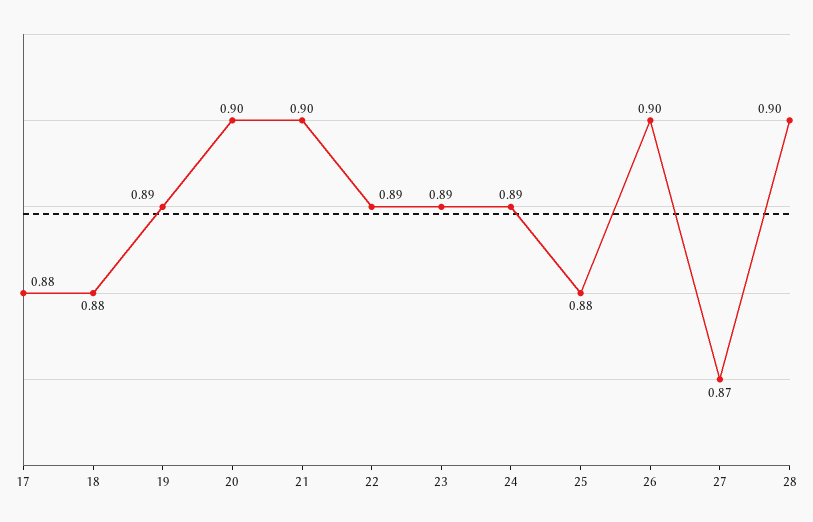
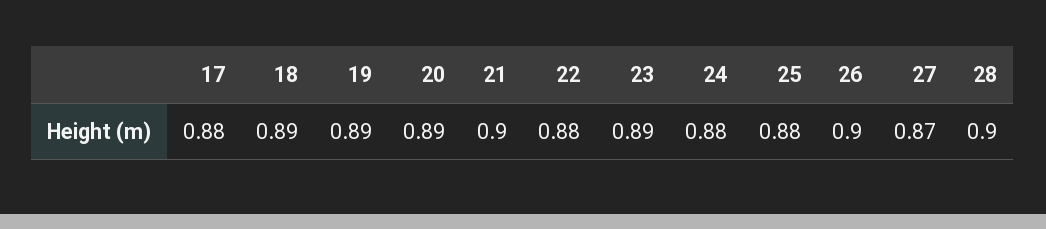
  {
    "17": 0.88,
-   "18": 0.88,
+   "18": 0.89,
    "19": 0.89,
-   "20": 0.9,
+   "20": 0.89,
    "21": 0.9,
-   "22": 0.89,
+   "22": 0.88,
    "23": 0.89,
-   "24": 0.89,
+   "24": 0.88,
    "25": 0.88,
    "26": 0.9,
    "27": 0.87,
    "28": 0.9
  }

